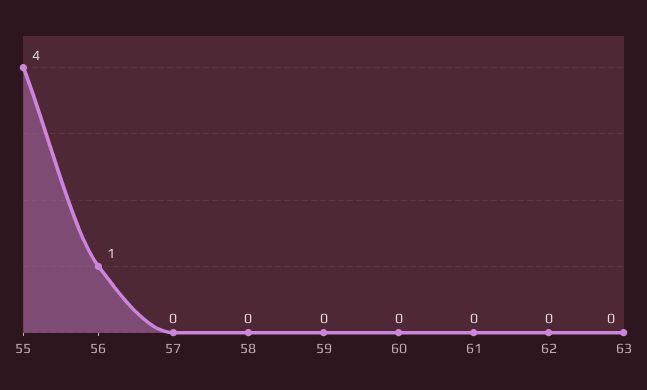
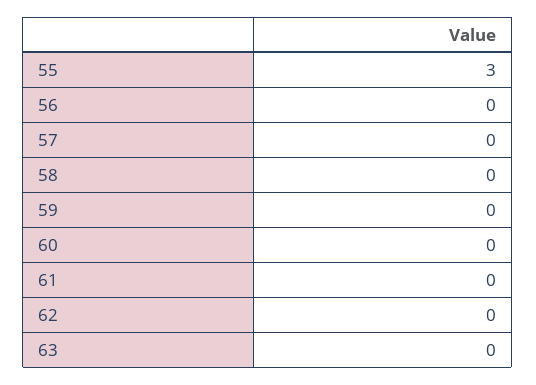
  {
-   "55": 4,
+   "55": 3,
-   "56": 1,
+   "56": 0,
    "57": 0,
    "58": 0,
    "59": 0,
    "60": 0,
    "61": 0,
    "62": 0,
    "63": 0
  }

